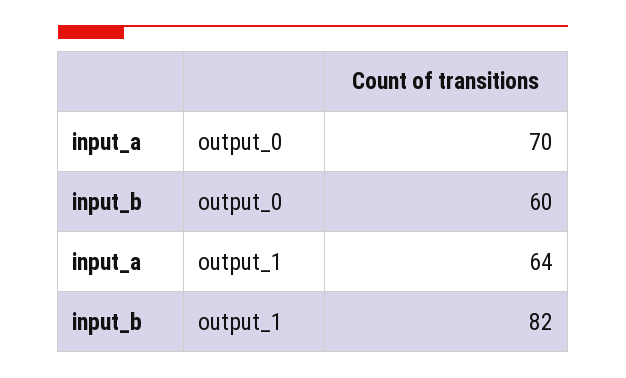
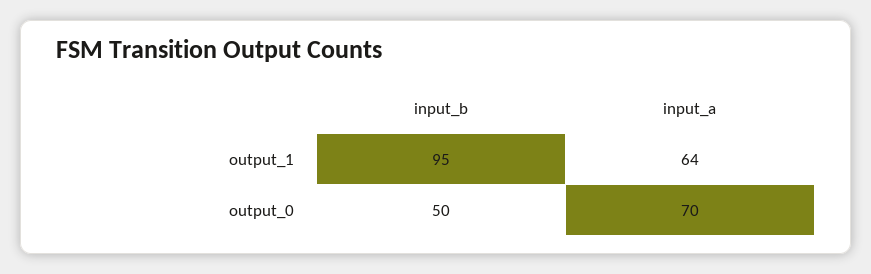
  {
    "input_a": {
      "output_0": 70,
      "output_1": 64
    },
    "input_b": {
-     "output_0": 60,
+     "output_0": 50,
-     "output_1": 82
+     "output_1": 95
    }
  }

